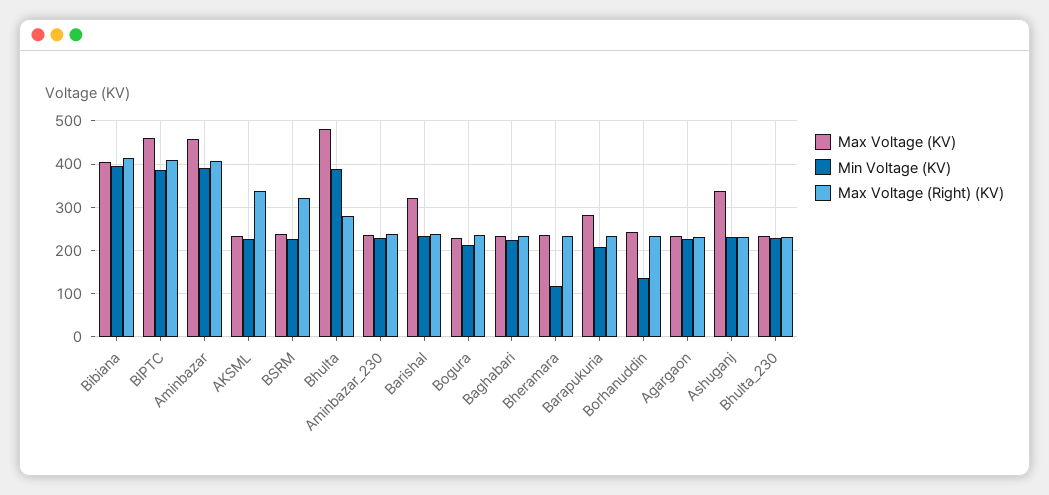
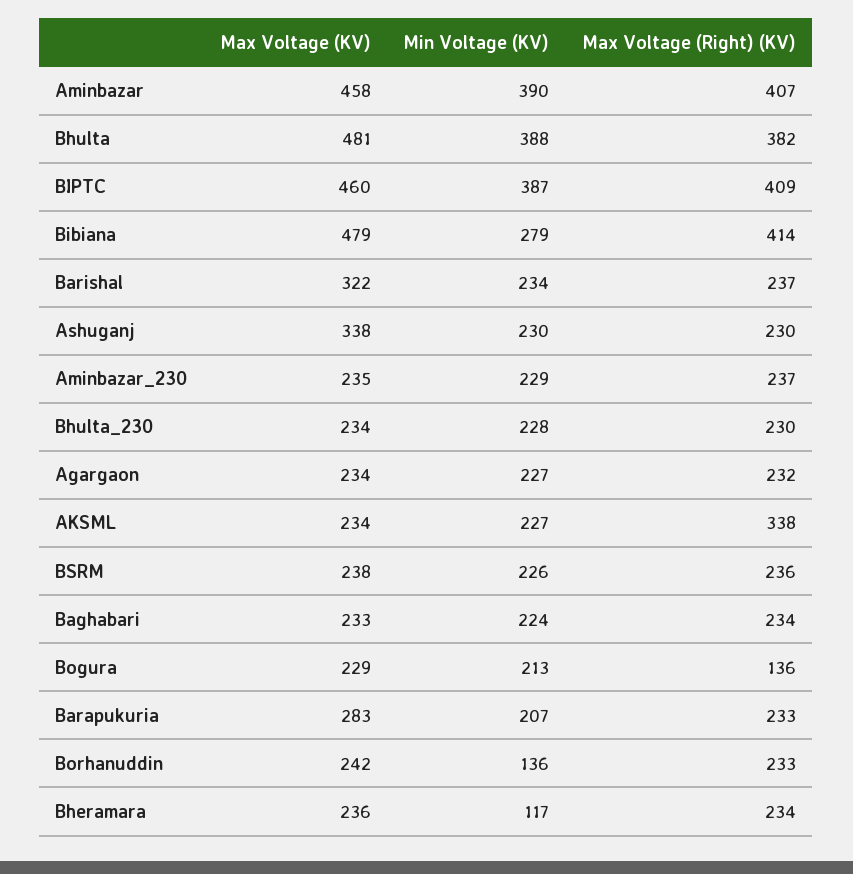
  {
    "Max Voltage (KV)": {
-     "Bibiana": 400,
+     "Bibiana": 479,
      "BIPTC": 460,
      "Aminbazar": 458,
      "AKSML": 234,
      "BSRM": 238,
      "Bhulta": 481,
      "Aminbazar_230": 235,
      "Barishal": 322,
      "Bogura": 229,
      "Baghabari": 233,
      "Bheramara": 236,
      "Barapukuria": 283,
      "Borhanuddin": 242,
      "Agargaon": 234,
      "Ashuganj": 338,
      "Bhulta_230": 234
    },
    "Min Voltage (KV)": {
-     "Bibiana": 400,
+     "Bibiana": 279,
      "BIPTC": 387,
      "Aminbazar": 390,
      "AKSML": 227,
      "BSRM": 226,
      "Bhulta": 388,
      "Aminbazar_230": 229,
      "Barishal": 234,
      "Bogura": 213,
      "Baghabari": 224,
      "Bheramara": 117,
      "Barapukuria": 207,
      "Borhanuddin": 136,
      "Agargaon": 227,
      "Ashuganj": 230,
      "Bhulta_230": 228
    },
    "Max Voltage (Right) (KV)": {
      "Bibiana": 414,
      "BIPTC": 409,
      "Aminbazar": 407,
      "AKSML": 338,
-     "BSRM": 320,
+     "BSRM": 236,
-     "Bhulta": 280,
+     "Bhulta": 382,
      "Aminbazar_230": 237,
      "Barishal": 237,
-     "Bogura": 240,
+     "Bogura": 136,
      "Baghabari": 234,
      "Bheramara": 234,
      "Barapukuria": 233,
      "Borhanuddin": 233,
      "Agargaon": 232,
      "Ashuganj": 230,
      "Bhulta_230": 230
    }
  }

